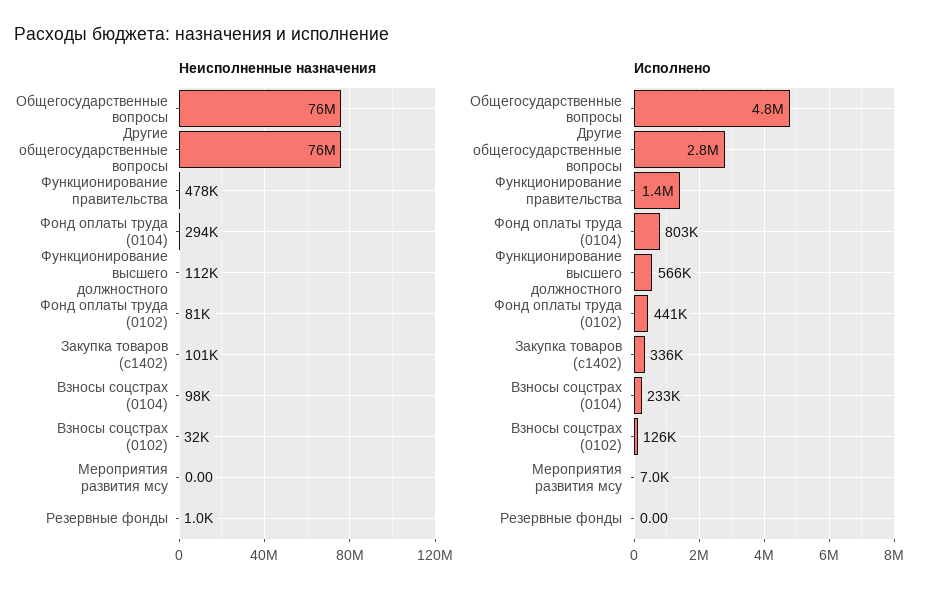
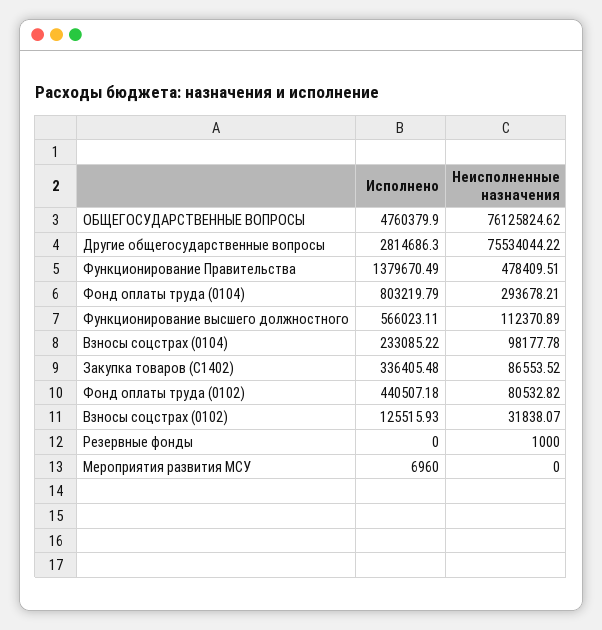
  {
    "Неисполненные назначения": {
      "Общегосударственные вопросы": 76125824.62,
      "Другие общегосударственные вопросы": 75534044.22,
      "Функционирование правительства": 478409.51,
      "Фонд оплаты труда (0104)": 293678.21,
      "Функционирование высшего должностного": 112370.89,
      "Фонд оплаты труда (0102)": 80532.82,
-     "Закупка товаров (с1402)": 101000,
+     "Закупка товаров (с1402)": 86553.52,
      "Взносы соцстрах (0104)": 98177.78,
      "Взносы соцстрах (0102)": 31838.07,
      "Мероприятия развития мсу": 0,
      "Резервные фонды": 1000
    },
    "Исполнено": {
      "Общегосударственные вопросы": 4760379.9,
      "Другие общегосударственные вопросы": 2814686.3,
      "Функционирование правительства": 1379670.49,
      "Фонд оплаты труда (0104)": 803219.79,
      "Функционирование высшего должностного": 566023.11,
      "Фонд оплаты труда (0102)": 440507.18,
      "Закупка товаров (с1402)": 336405.48,
      "Взносы соцстрах (0104)": 233085.22,
      "Взносы соцстрах (0102)": 125515.93,
      "Мероприятия развития мсу": 6960,
      "Резервные фонды": 0
    }
  }

